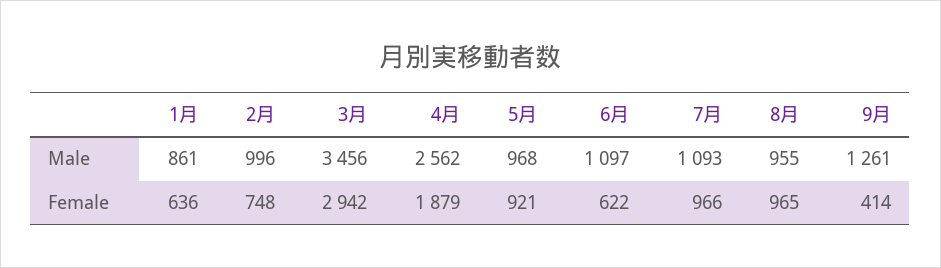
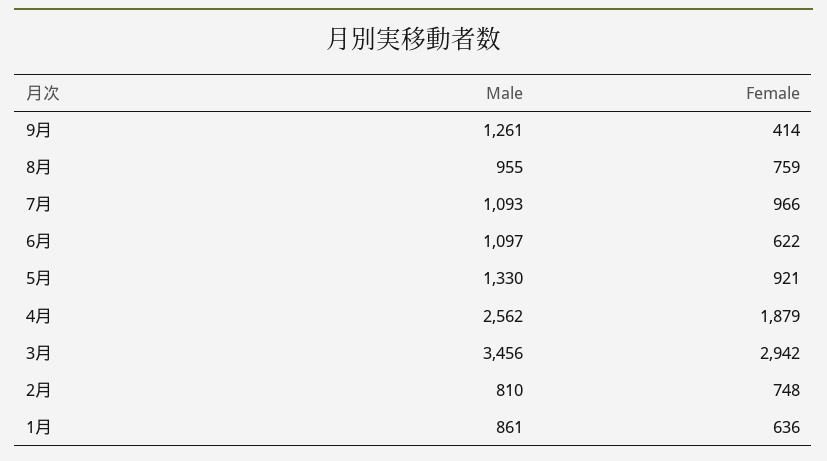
  {
    "1月": {
      "Male": 861,
      "Female": 636
    },
    "2月": {
-     "Male": 996,
+     "Male": 810,
      "Female": 748
    },
    "3月": {
      "Male": 3456,
      "Female": 2942
    },
    "4月": {
      "Male": 2562,
      "Female": 1879
    },
    "5月": {
-     "Male": 968,
+     "Male": 1330,
      "Female": 921
    },
    "6月": {
      "Male": 1097,
      "Female": 622
    },
    "7月": {
      "Male": 1093,
      "Female": 966
    },
    "8月": {
      "Male": 955,
-     "Female": 965
+     "Female": 759
    },
    "9月": {
      "Male": 1261,
      "Female": 414
    }
  }

